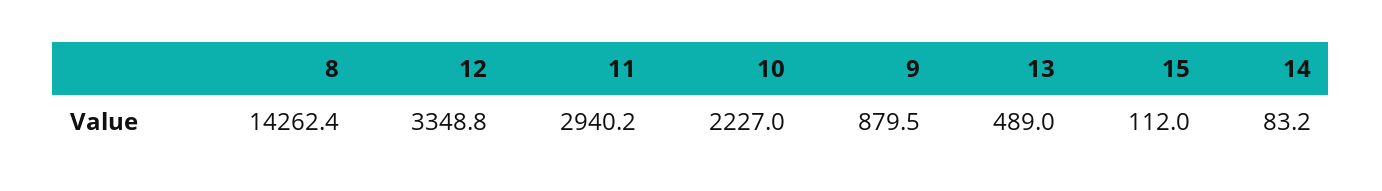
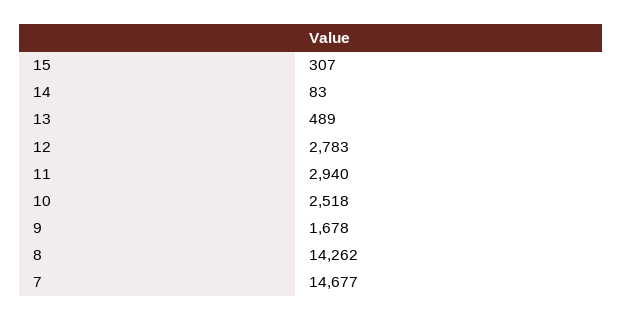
  {
    "8": 14262.4,
-   "12": 3348.8,
+   "12": 2783,
    "11": 2940.2,
-   "10": 2227,
+   "10": 2518,
-   "9": 879.5,
+   "9": 1678,
    "13": 489,
-   "15": 112,
+   "15": 307,
-   "14": 83.2
+   "14": 83.2,
+   "7": 14677
  }

